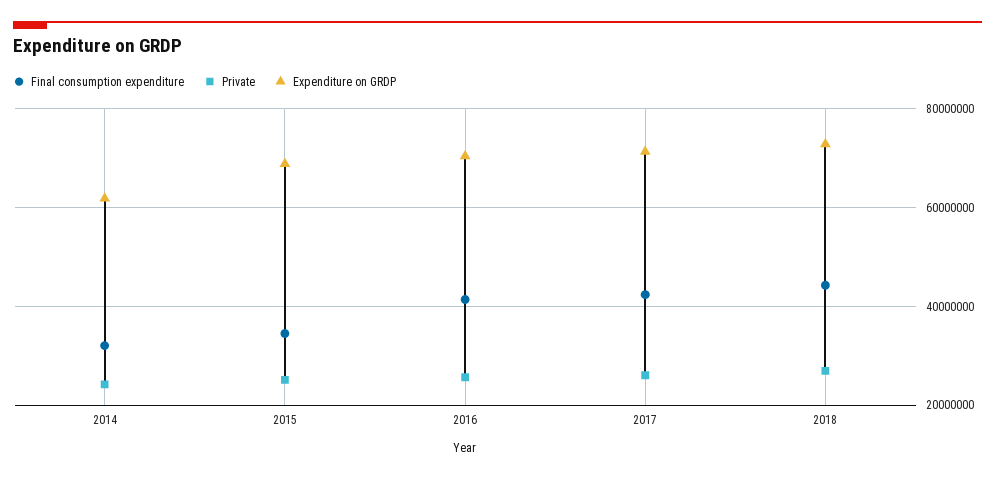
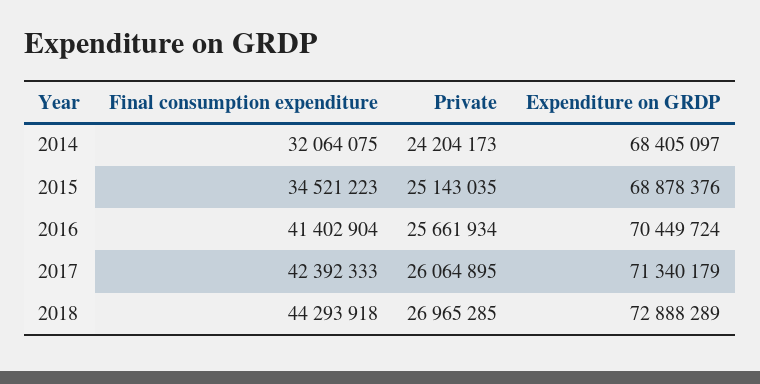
  {
    "Final consumption expenditure": {
      "2014": 32064075,
      "2015": 34521223,
      "2016": 41402904,
      "2017": 42392333,
      "2018": 44293918
    },
    "Private": {
      "2014": 24204173,
      "2015": 25143035,
      "2016": 25661934,
      "2017": 26064895,
      "2018": 26965285
    },
    "Expenditure on GRDP": {
-     "2014": 62000000,
+     "2014": 68405097,
      "2015": 68878376,
      "2016": 70449724,
      "2017": 71340179,
      "2018": 72888289
    }
  }

